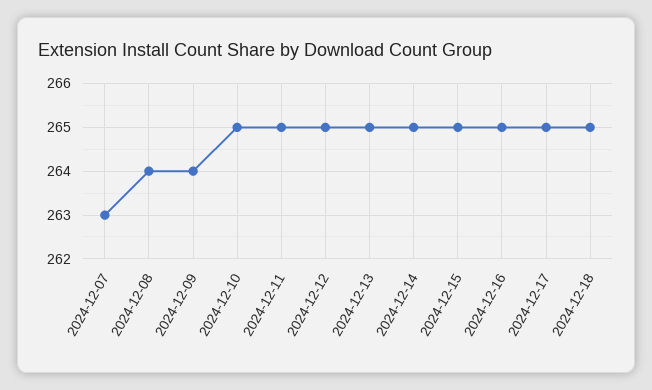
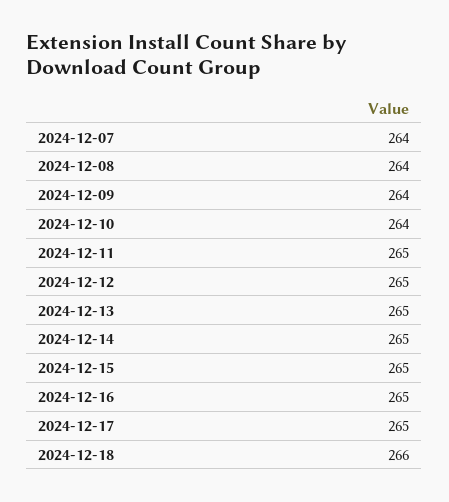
  {
-   "2024-12-07": 263,
+   "2024-12-07": 264,
    "2024-12-08": 264,
    "2024-12-09": 264,
-   "2024-12-10": 265,
+   "2024-12-10": 264,
    "2024-12-11": 265,
    "2024-12-12": 265,
    "2024-12-13": 265,
    "2024-12-14": 265,
    "2024-12-15": 265,
    "2024-12-16": 265,
    "2024-12-17": 265,
-   "2024-12-18": 265
+   "2024-12-18": 266
  }

